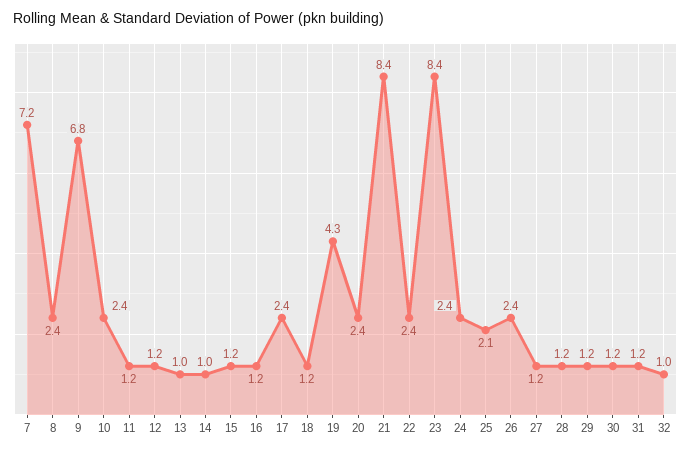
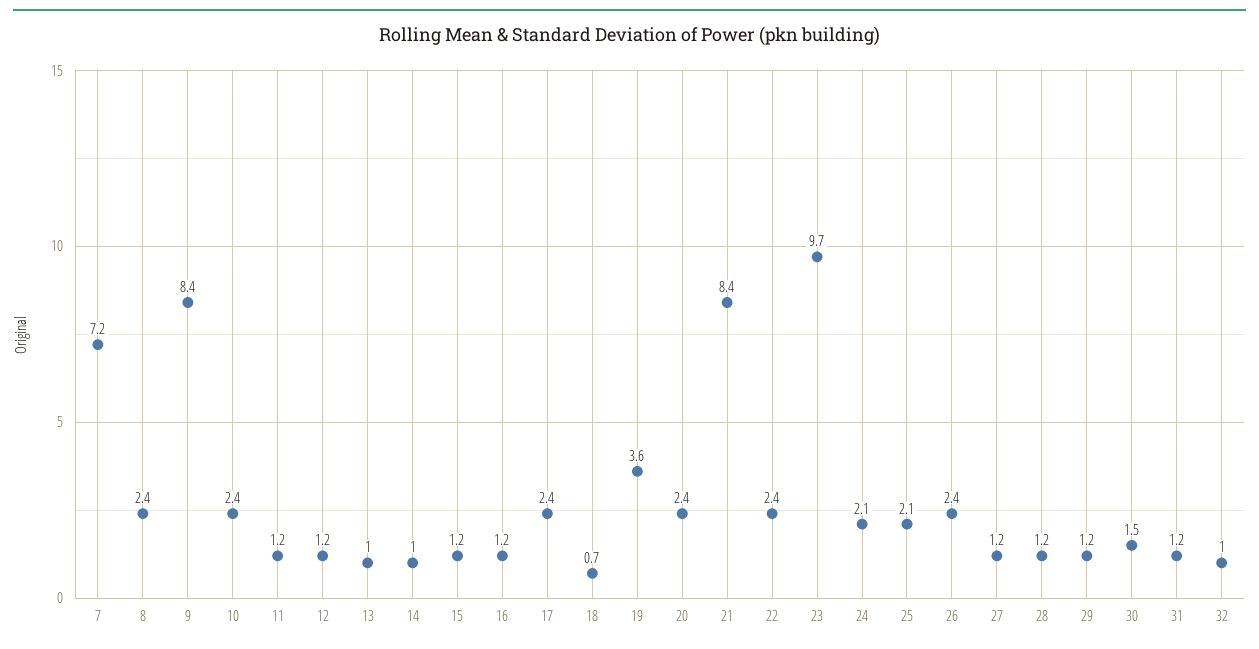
  {
    "7": 7.2,
    "8": 2.4,
-   "9": 6.8,
+   "9": 8.4,
    "10": 2.4,
    "11": 1.2,
    "12": 1.2,
    "13": 1,
    "14": 1,
    "15": 1.2,
    "16": 1.2,
    "17": 2.4,
-   "18": 1.2,
+   "18": 0.7,
-   "19": 4.3,
+   "19": 3.6,
    "20": 2.4,
    "21": 8.4,
    "22": 2.4,
-   "23": 8.4,
+   "23": 9.7,
-   "24": 2.4,
+   "24": 2.1,
    "25": 2.1,
    "26": 2.4,
    "27": 1.2,
    "28": 1.2,
    "29": 1.2,
-   "30": 1.2,
+   "30": 1.5,
    "31": 1.2,
    "32": 1
  }

